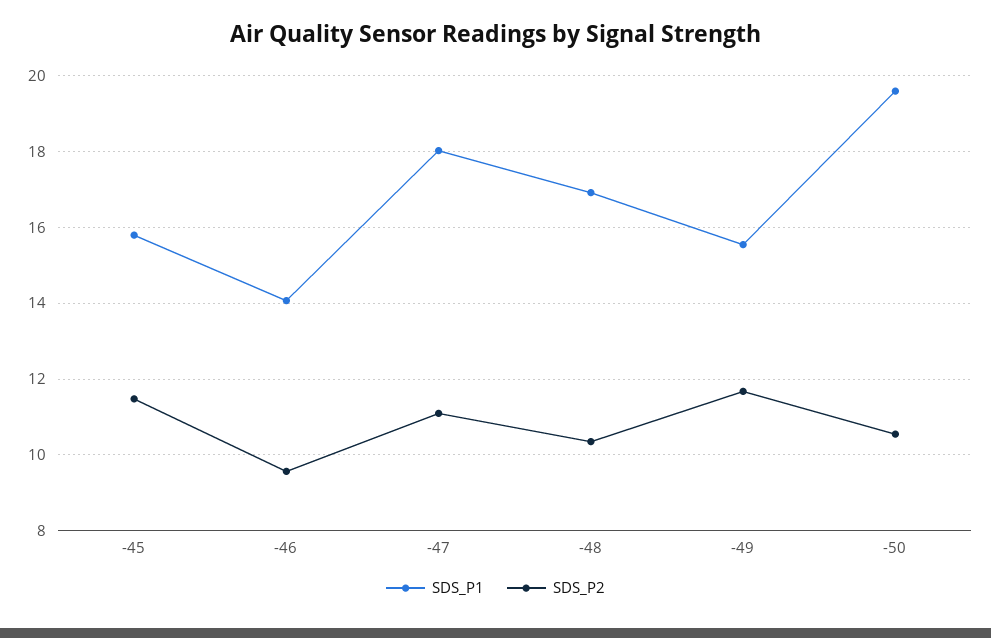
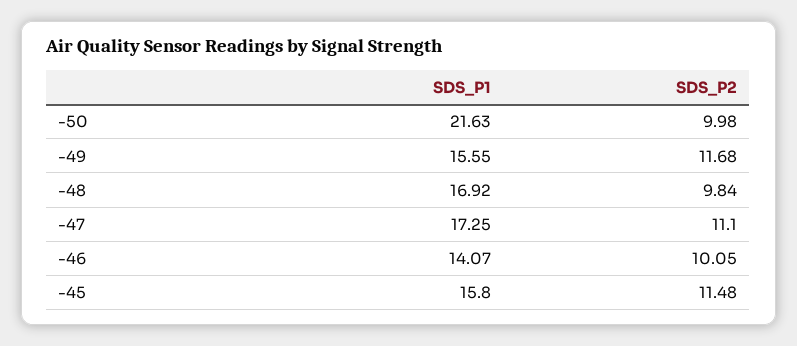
  {
    "SDS_P1": {
      "-45": 15.8,
      "-46": 14.07,
-     "-47": 18,
+     "-47": 17.25,
      "-48": 16.92,
      "-49": 15.55,
-     "-50": 19.6
+     "-50": 21.63
    },
    "SDS_P2": {
      "-45": 11.48,
-     "-46": 9.6,
+     "-46": 10.05,
      "-47": 11.1,
-     "-48": 10.4,
+     "-48": 9.84,
      "-49": 11.68,
-     "-50": 10.6
+     "-50": 9.98
    }
  }

